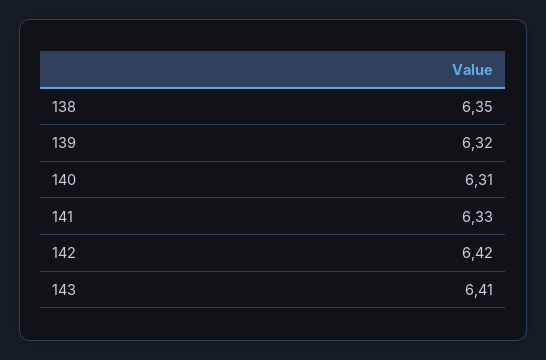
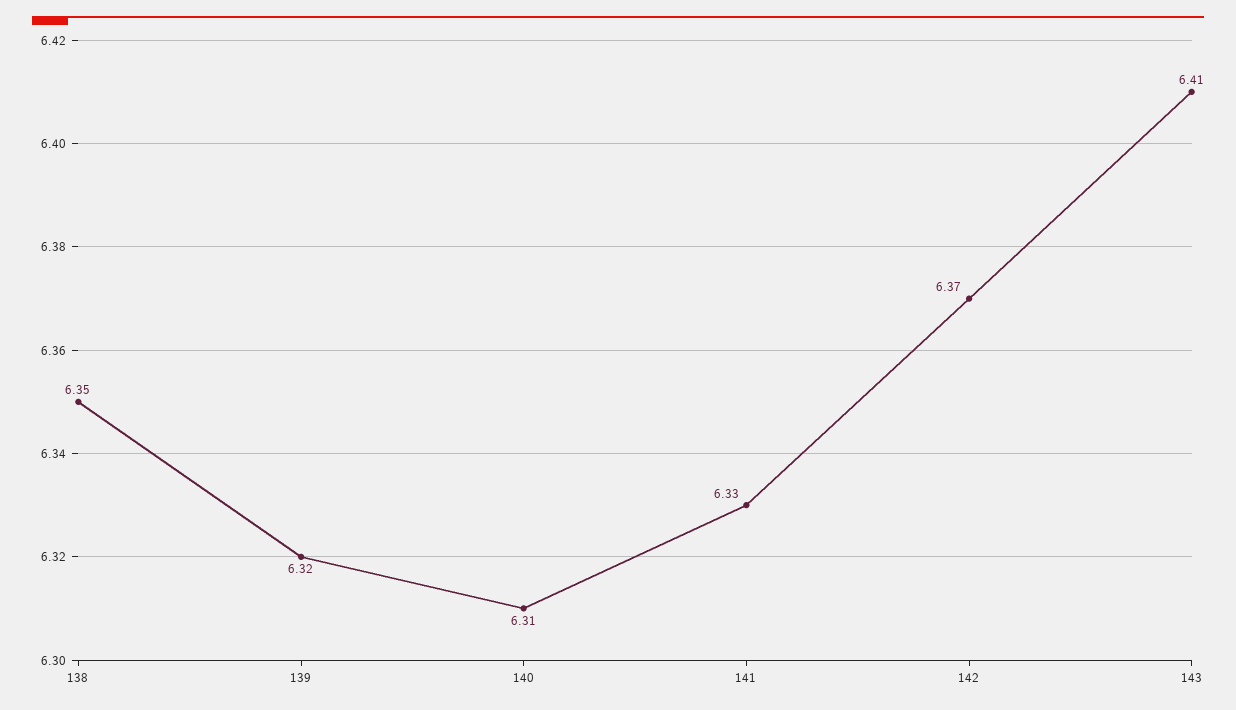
  {
    "138": 6.35,
    "139": 6.32,
    "140": 6.31,
    "141": 6.33,
-   "142": 6.42,
+   "142": 6.37,
    "143": 6.41
  }

